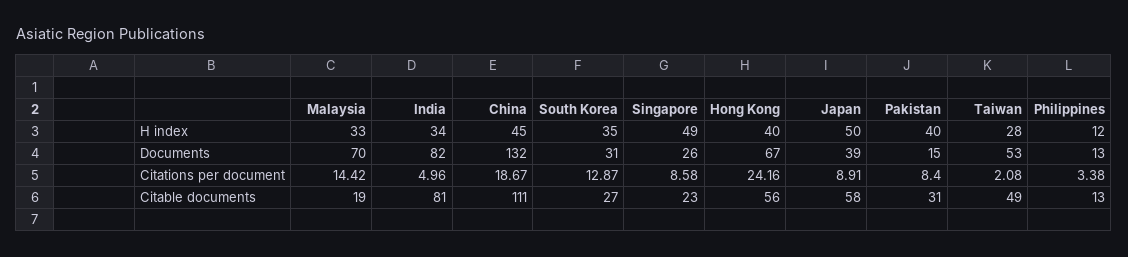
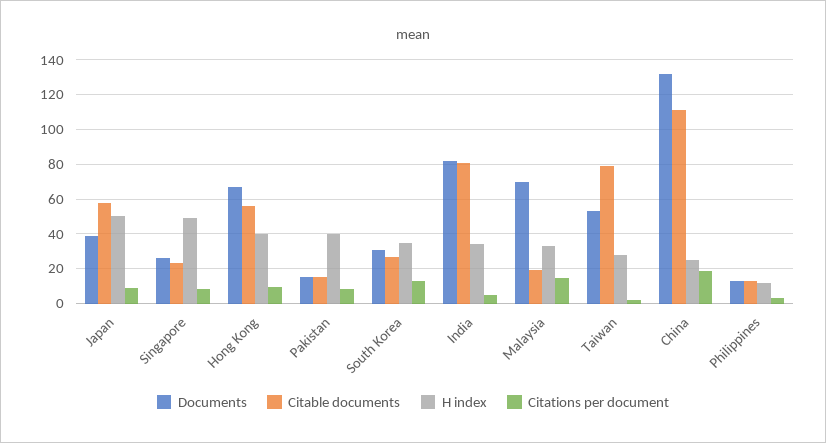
  {
    "H index": {
      "Malaysia": 33,
      "India": 34,
-     "China": 45,
+     "China": 25,
      "South Korea": 35,
      "Singapore": 49,
      "Hong Kong": 40,
      "Japan": 50,
      "Pakistan": 40,
      "Taiwan": 28,
      "Philippines": 12
    },
    "Documents": {
      "Malaysia": 70,
      "India": 82,
      "China": 132,
      "South Korea": 31,
      "Singapore": 26,
      "Hong Kong": 67,
      "Japan": 39,
      "Pakistan": 15,
      "Taiwan": 53,
      "Philippines": 13
    },
    "Citations per document": {
      "Malaysia": 14.42,
      "India": 4.96,
      "China": 18.67,
      "South Korea": 12.87,
      "Singapore": 8.58,
-     "Hong Kong": 24.16,
+     "Hong Kong": 10,
      "Japan": 8.91,
      "Pakistan": 8.4,
      "Taiwan": 2.08,
      "Philippines": 3.38
    },
    "Citable documents": {
      "Malaysia": 19,
      "India": 81,
      "China": 111,
      "South Korea": 27,
      "Singapore": 23,
      "Hong Kong": 56,
      "Japan": 58,
-     "Pakistan": 31,
+     "Pakistan": 15,
-     "Taiwan": 49,
+     "Taiwan": 80,
      "Philippines": 13
    }
  }

